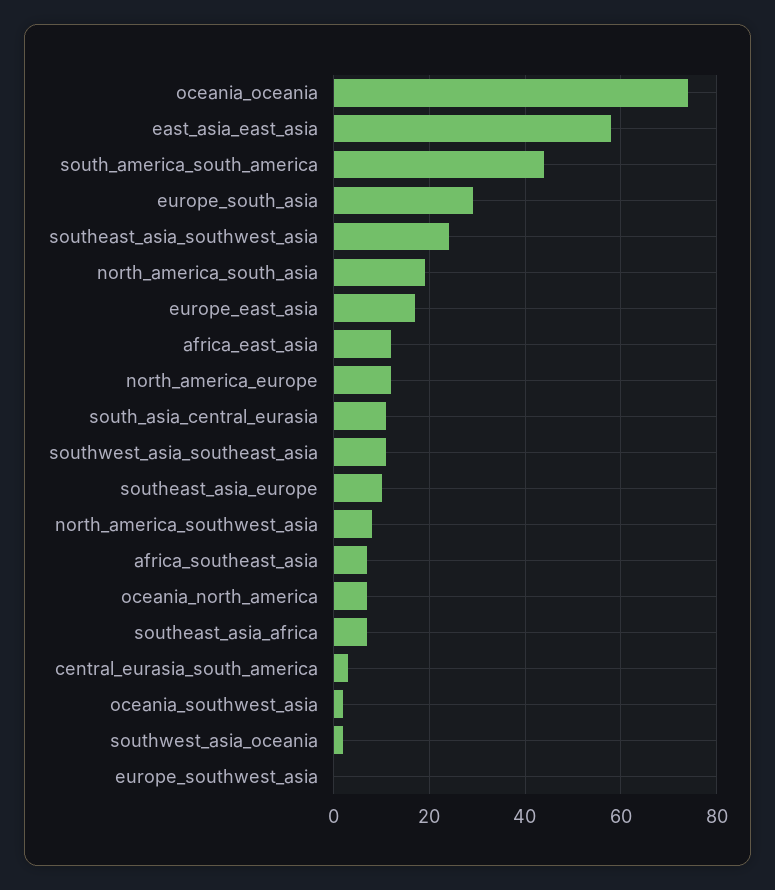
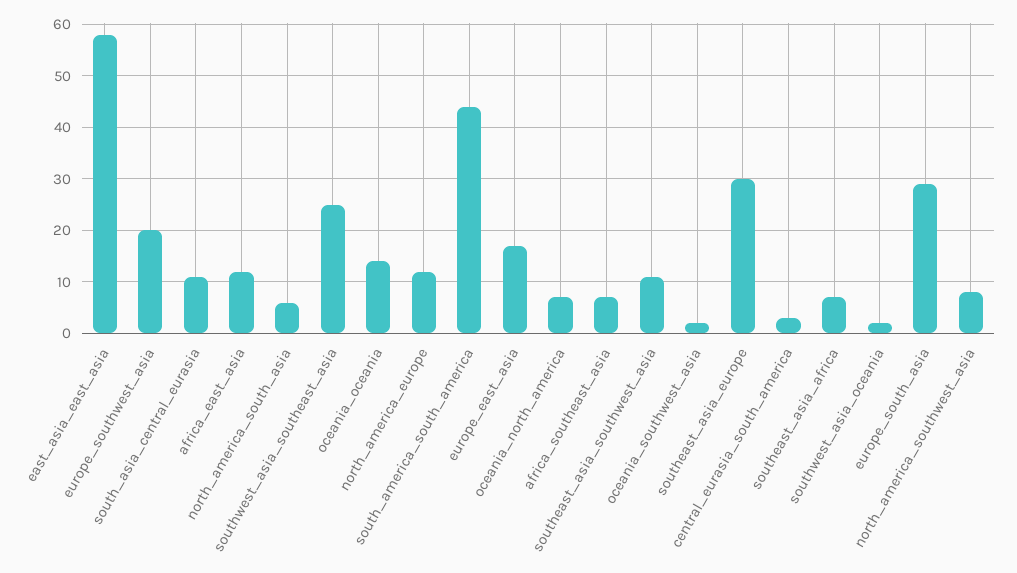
  {
-   "oceania_oceania": 75,
+   "oceania_oceania": 15,
    "east_asia_east_asia": 60,
    "south_america_south_america": 45,
    "europe_south_asia": 30,
-   "southeast_asia_southwest_asia": 25,
+   "southeast_asia_southwest_asia": 10,
-   "north_america_south_asia": 20,
+   "north_america_south_asia": 5,
    "europe_east_asia": 15,
    "africa_east_asia": 10,
    "north_america_europe": 10,
    "south_asia_central_eurasia": 10,
-   "southwest_asia_southeast_asia": 10,
+   "southwest_asia_southeast_asia": 25,
-   "southeast_asia_europe": 10,
+   "southeast_asia_europe": 30,
    "north_america_southwest_asia": 10,
    "africa_southeast_asia": 5,
    "oceania_north_america": 5,
    "southeast_asia_africa": 5,
    "central_eurasia_south_america": 5,
    "oceania_southwest_asia": 0,
    "southwest_asia_oceania": 0,
-   "europe_southwest_asia": 0
+   "europe_southwest_asia": 20
  }

